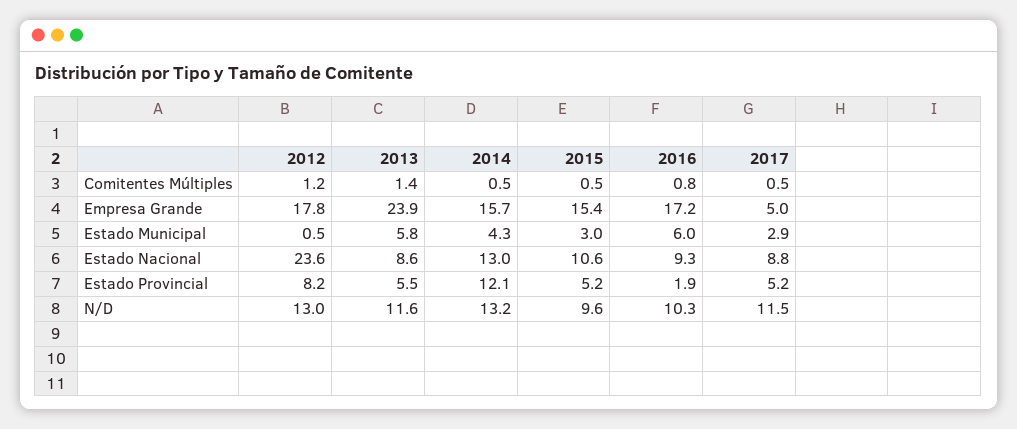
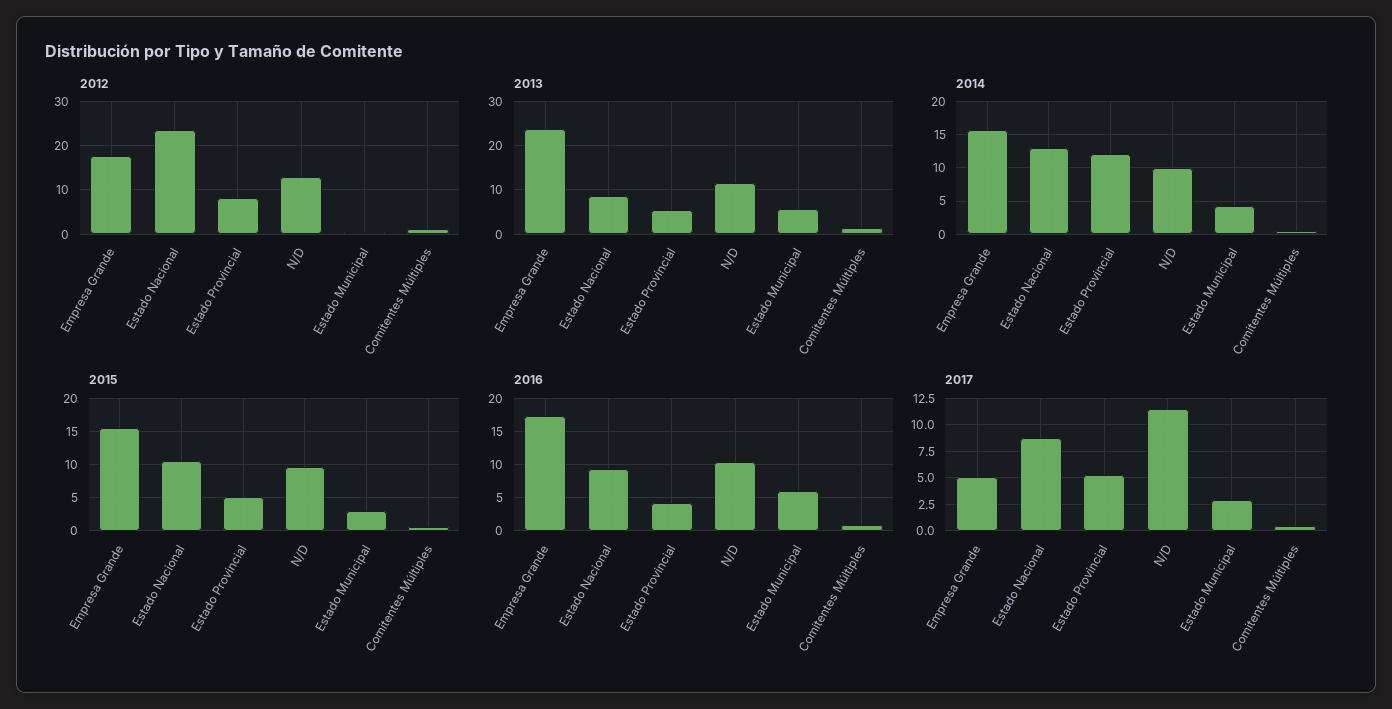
  {
    "2012": {
      "Comitentes Múltiples": 1.2,
      "Empresa Grande": 17.8,
      "Estado Municipal": 0.5,
      "Estado Nacional": 23.6,
      "Estado Provincial": 8.2,
      "N/D": 13
    },
    "2013": {
      "Comitentes Múltiples": 1.4,
      "Empresa Grande": 23.9,
      "Estado Municipal": 5.8,
      "Estado Nacional": 8.6,
      "Estado Provincial": 5.5,
      "N/D": 11.6
    },
    "2014": {
      "Comitentes Múltiples": 0.5,
      "Empresa Grande": 15.7,
      "Estado Municipal": 4.3,
      "Estado Nacional": 13,
      "Estado Provincial": 12.1,
-     "N/D": 13.2
+     "N/D": 10
    },
    "2015": {
      "Comitentes Múltiples": 0.5,
      "Empresa Grande": 15.4,
      "Estado Municipal": 3,
      "Estado Nacional": 10.6,
      "Estado Provincial": 5.2,
      "N/D": 9.6
    },
    "2016": {
      "Comitentes Múltiples": 0.8,
      "Empresa Grande": 17.2,
      "Estado Municipal": 6,
      "Estado Nacional": 9.3,
-     "Estado Provincial": 1.9,
+     "Estado Provincial": 4,
      "N/D": 10.3
    },
    "2017": {
      "Comitentes Múltiples": 0.5,
      "Empresa Grande": 5,
      "Estado Municipal": 2.9,
      "Estado Nacional": 8.8,
      "Estado Provincial": 5.2,
      "N/D": 11.5
    }
  }

